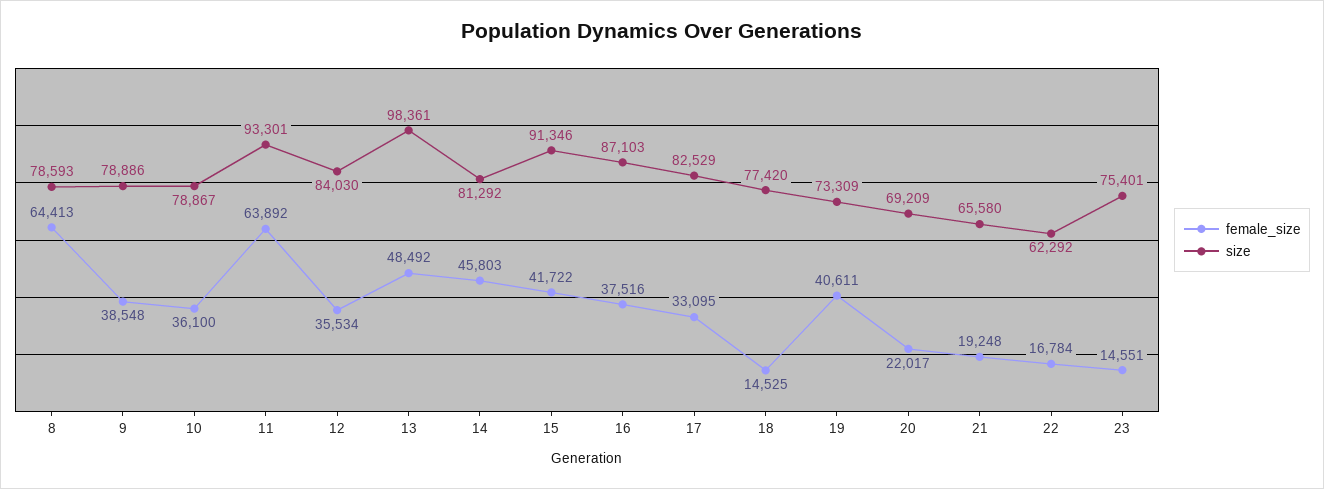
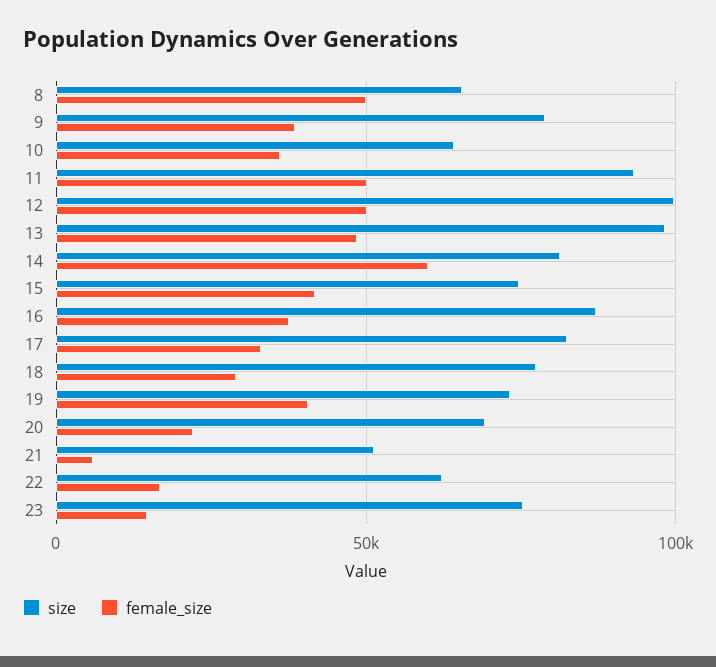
  {
    "female_size": {
-     "8": 64413,
+     "8": 50000,
      "9": 38548,
      "10": 36100,
-     "11": 63892,
+     "11": 50000,
-     "12": 35534,
+     "12": 50000,
      "13": 48492,
-     "14": 45803,
+     "14": 60000,
      "15": 41722,
      "16": 37516,
      "17": 33095,
-     "18": 14525,
+     "18": 30000,
      "19": 40611,
      "20": 22017,
-     "21": 19248,
+     "21": 5000,
      "22": 16784,
      "23": 14551
    },
    "size": {
-     "8": 78593,
+     "8": 65000,
      "9": 78886,
-     "10": 78867,
+     "10": 65000,
      "11": 93301,
-     "12": 84030,
+     "12": 100000,
      "13": 98361,
      "14": 81292,
-     "15": 91346,
+     "15": 75000,
      "16": 87103,
      "17": 82529,
      "18": 77420,
      "19": 73309,
      "20": 69209,
-     "21": 65580,
+     "21": 50000,
      "22": 62292,
      "23": 75401
    }
  }

